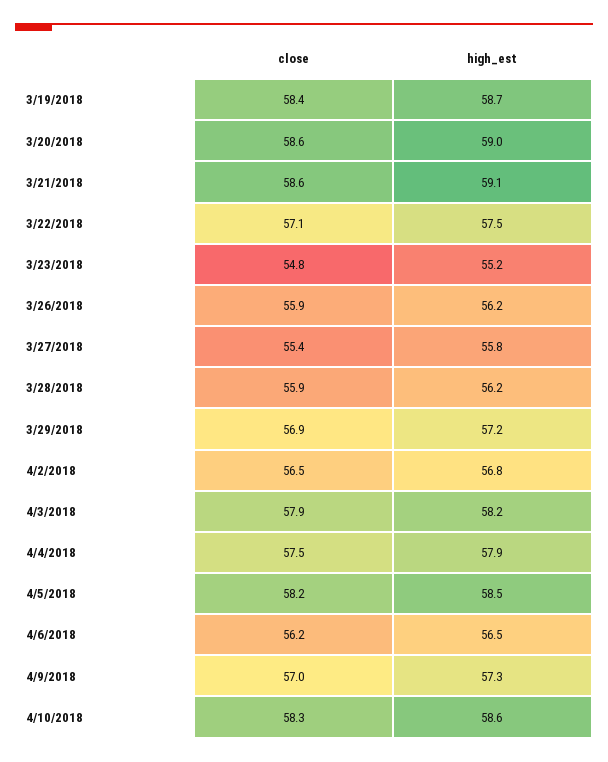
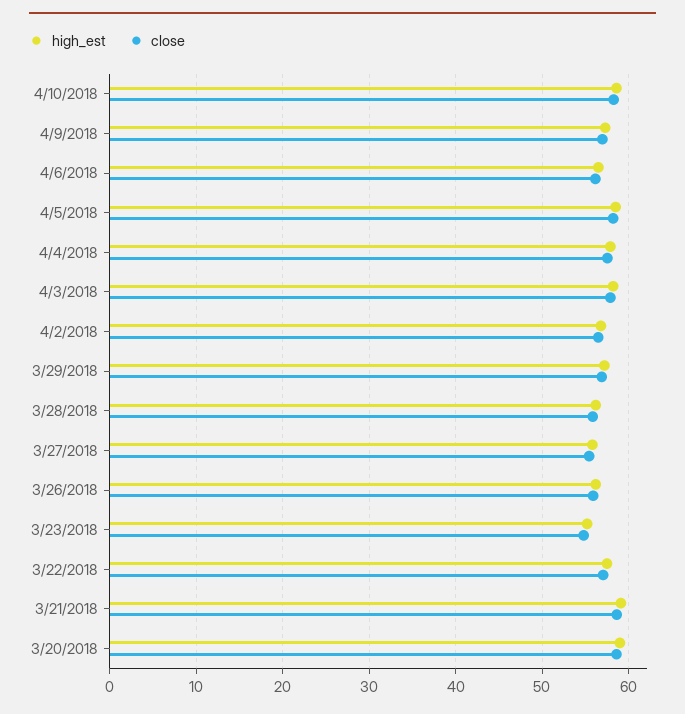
  {
    "close": {
-     "3/19/2018": 58.4,
      "3/20/2018": 58.6,
      "3/21/2018": 58.6,
      "3/22/2018": 57.1,
      "3/23/2018": 54.8,
      "3/26/2018": 55.9,
      "3/27/2018": 55.4,
      "3/28/2018": 55.9,
      "3/29/2018": 56.9,
      "4/2/2018": 56.5,
      "4/3/2018": 57.9,
      "4/4/2018": 57.5,
      "4/5/2018": 58.2,
      "4/6/2018": 56.2,
      "4/9/2018": 57,
      "4/10/2018": 58.3
    },
    "high_est": {
-     "3/19/2018": 58.7,
      "3/20/2018": 59,
      "3/21/2018": 59.1,
      "3/22/2018": 57.5,
      "3/23/2018": 55.2,
      "3/26/2018": 56.2,
      "3/27/2018": 55.8,
      "3/28/2018": 56.2,
      "3/29/2018": 57.2,
      "4/2/2018": 56.8,
      "4/3/2018": 58.2,
      "4/4/2018": 57.9,
      "4/5/2018": 58.5,
      "4/6/2018": 56.5,
      "4/9/2018": 57.3,
      "4/10/2018": 58.6
    }
  }

